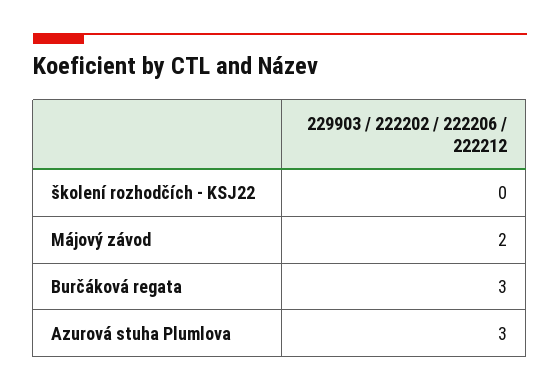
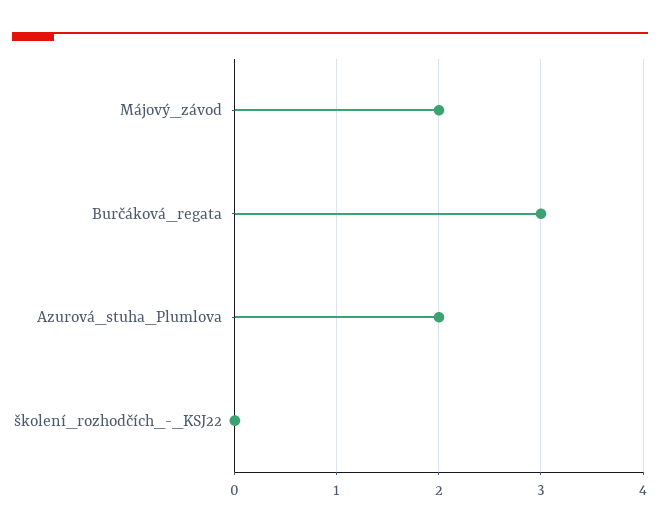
  {
    "školení rozhodčích - KSJ22": 0,
    "Májový závod": 2,
    "Burčáková regata": 3,
-   "Azurová stuha Plumlova": 3
+   "Azurová stuha Plumlova": 2
  }

